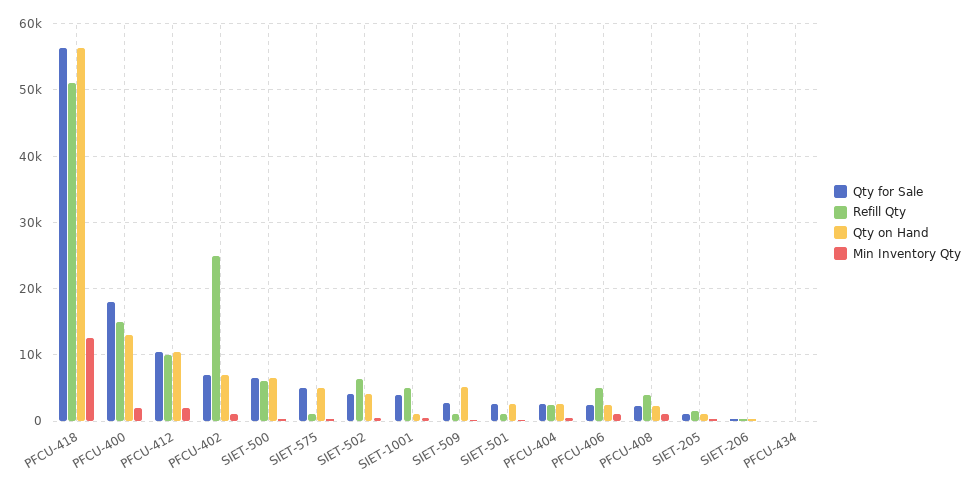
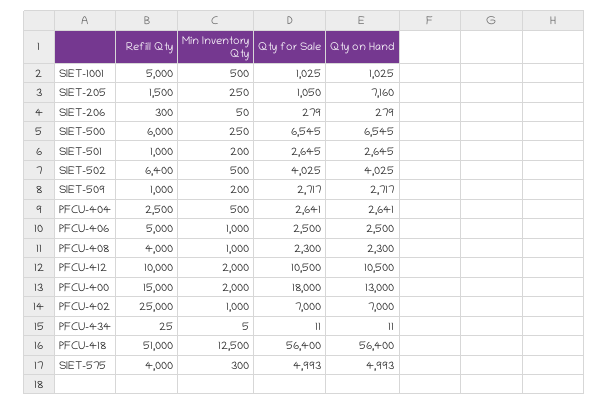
  {
    "Qty for Sale": {
      "PFCU-418": 56400,
      "PFCU-400": 18000,
      "PFCU-412": 10500,
      "PFCU-402": 7000,
      "SIET-500": 6545,
      "SIET-575": 4993,
      "SIET-502": 4025,
-     "SIET-1001": 4000,
+     "SIET-1001": 1025,
      "SIET-509": 2717,
      "SIET-501": 2645,
      "PFCU-404": 2641,
      "PFCU-406": 2500,
      "PFCU-408": 2300,
      "SIET-205": 1050,
      "SIET-206": 279,
      "PFCU-434": 11
    },
    "Refill Qty": {
      "PFCU-418": 51000,
      "PFCU-400": 15000,
      "PFCU-412": 10000,
      "PFCU-402": 25000,
      "SIET-500": 6000,
-     "SIET-575": 1000,
+     "SIET-575": 4000,
      "SIET-502": 6400,
      "SIET-1001": 5000,
      "SIET-509": 1000,
      "SIET-501": 1000,
      "PFCU-404": 2500,
      "PFCU-406": 5000,
      "PFCU-408": 4000,
      "SIET-205": 1500,
      "SIET-206": 300,
      "PFCU-434": 25
    },
    "Qty on Hand": {
      "PFCU-418": 56400,
      "PFCU-400": 13000,
      "PFCU-412": 10500,
      "PFCU-402": 7000,
      "SIET-500": 6545,
      "SIET-575": 4993,
      "SIET-502": 4025,
      "SIET-1001": 1025,
-     "SIET-509": 5000,
+     "SIET-509": 2717,
      "SIET-501": 2645,
      "PFCU-404": 2641,
      "PFCU-406": 2500,
      "PFCU-408": 2300,
-     "SIET-205": 1000,
+     "SIET-205": 7160,
      "SIET-206": 279,
      "PFCU-434": 11
    },
    "Min Inventory Qty": {
      "PFCU-418": 12500,
      "PFCU-400": 2000,
      "PFCU-412": 2000,
      "PFCU-402": 1000,
      "SIET-500": 250,
      "SIET-575": 300,
      "SIET-502": 500,
      "SIET-1001": 500,
      "SIET-509": 200,
      "SIET-501": 200,
      "PFCU-404": 500,
      "PFCU-406": 1000,
      "PFCU-408": 1000,
      "SIET-205": 250,
      "SIET-206": 50,
      "PFCU-434": 5
    }
  }

